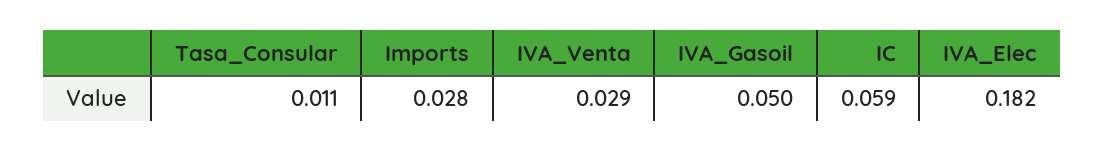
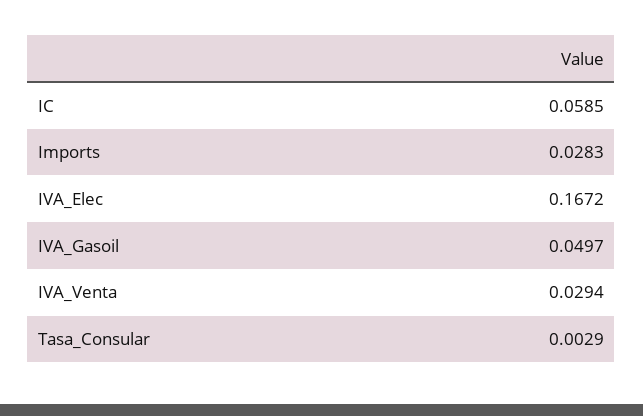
  {
-   "Tasa_Consular": 0.011,
+   "Tasa_Consular": 0.0029,
    "Imports": 0.0283,
    "IVA_Venta": 0.0294,
    "IVA_Gasoil": 0.0497,
    "IC": 0.0585,
-   "IVA_Elec": 0.182
+   "IVA_Elec": 0.1672
  }

